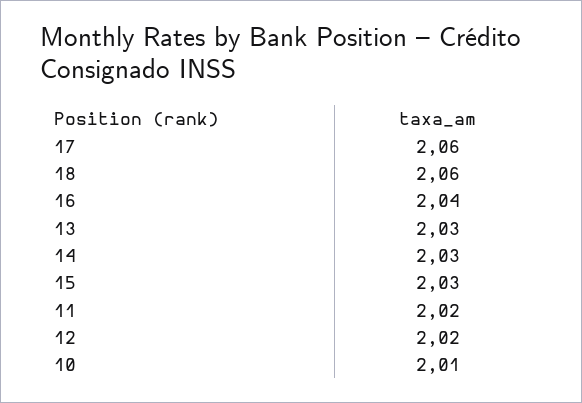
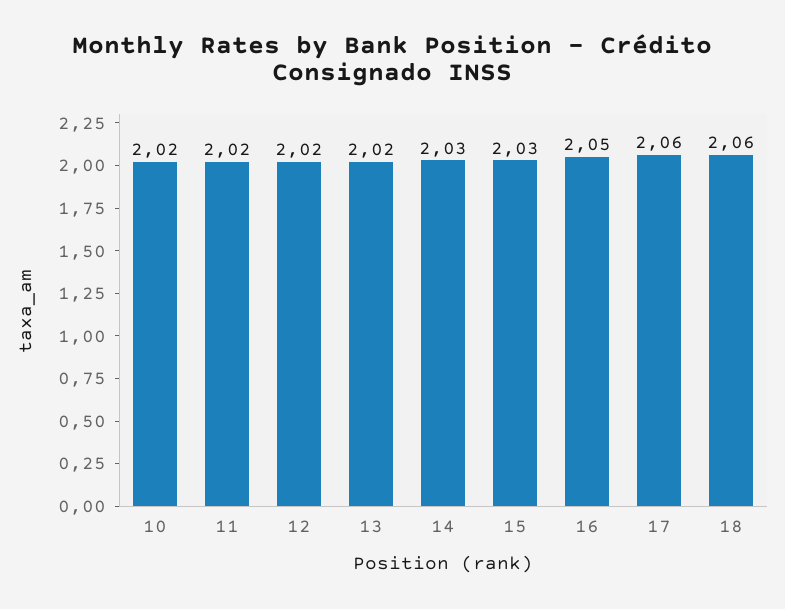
  {
    "17": 2.06,
    "18": 2.06,
-   "16": 2.04,
+   "16": 2.05,
-   "13": 2.03,
+   "13": 2.02,
    "14": 2.03,
    "15": 2.03,
    "11": 2.02,
    "12": 2.02,
-   "10": 2.01
+   "10": 2.02
  }

